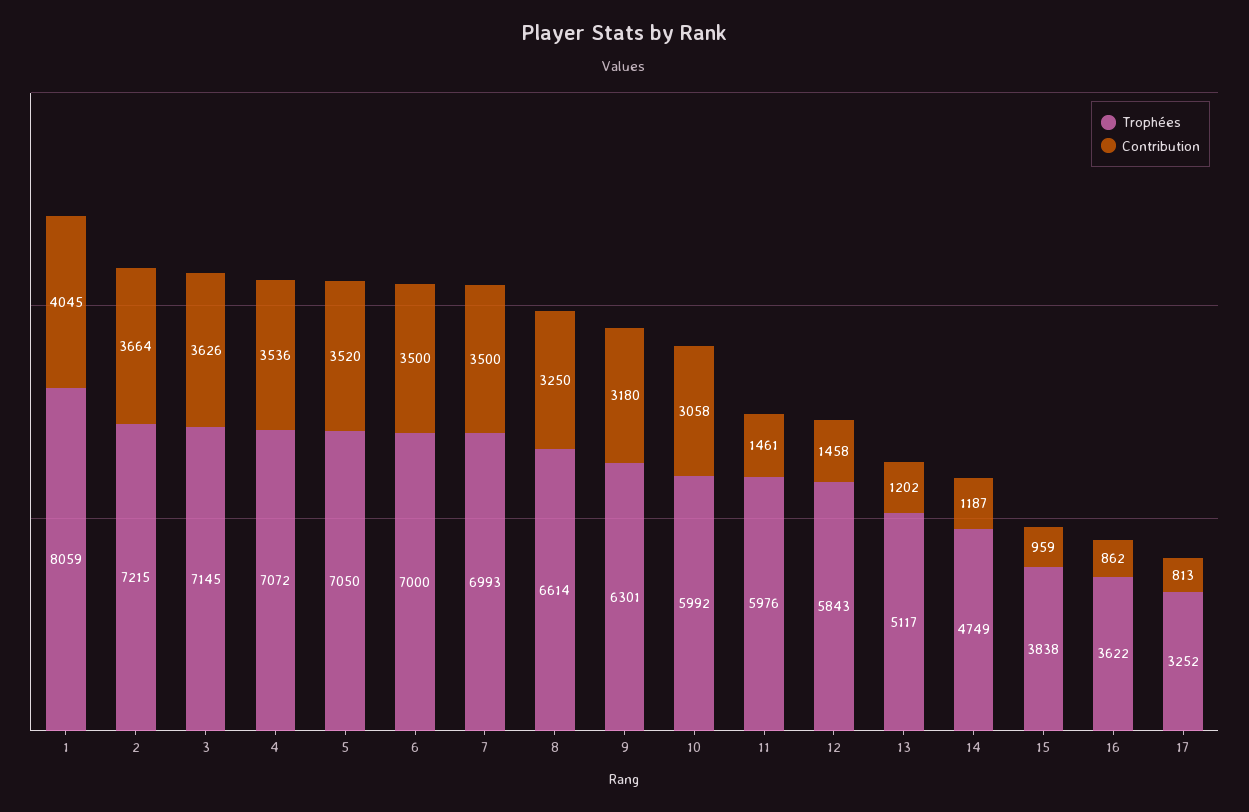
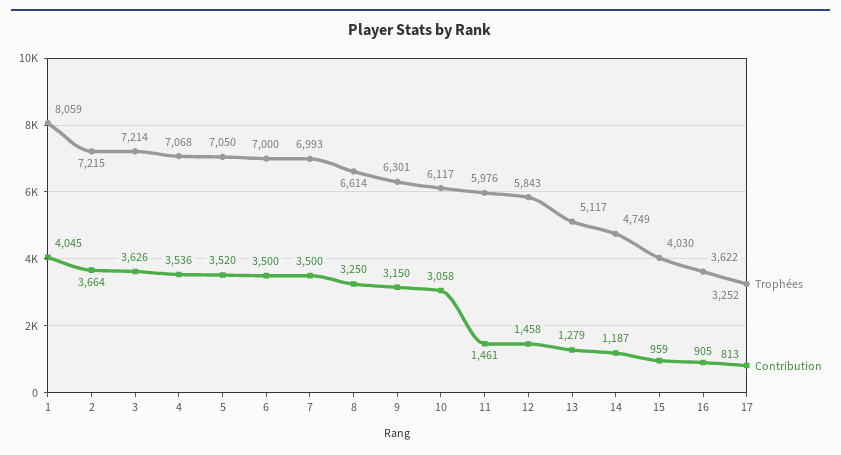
  {
    "Trophées": {
      "1": 8059,
      "2": 7215,
-     "3": 7145,
+     "3": 7214,
-     "4": 7072,
+     "4": 7068,
      "5": 7050,
      "6": 7000,
      "7": 6993,
      "8": 6614,
      "9": 6301,
-     "10": 5992,
+     "10": 6117,
      "11": 5976,
      "12": 5843,
      "13": 5117,
      "14": 4749,
-     "15": 3838,
+     "15": 4030,
      "16": 3622,
      "17": 3252
    },
    "Contribution": {
      "1": 4045,
      "2": 3664,
      "3": 3626,
      "4": 3536,
      "5": 3520,
      "6": 3500,
      "7": 3500,
      "8": 3250,
-     "9": 3180,
+     "9": 3150,
      "10": 3058,
      "11": 1461,
      "12": 1458,
-     "13": 1202,
+     "13": 1279,
      "14": 1187,
      "15": 959,
-     "16": 862,
+     "16": 905,
      "17": 813
    }
  }

